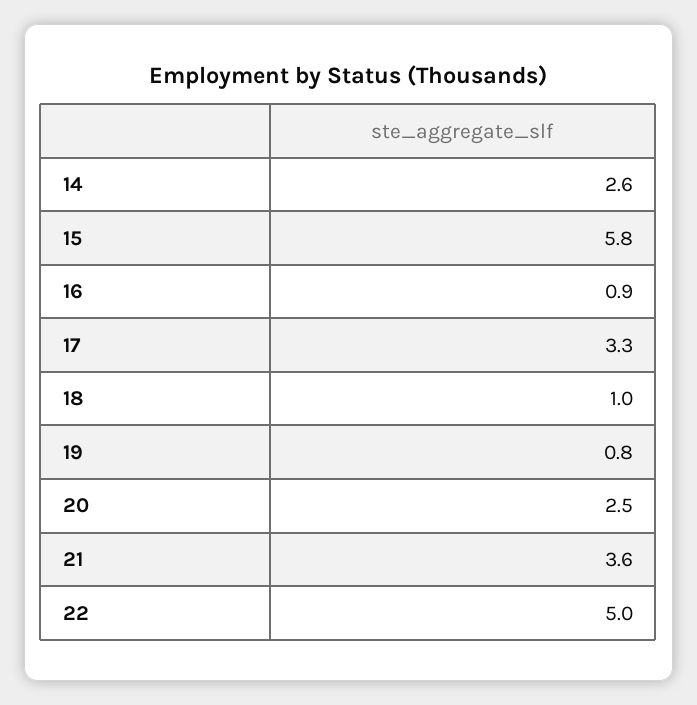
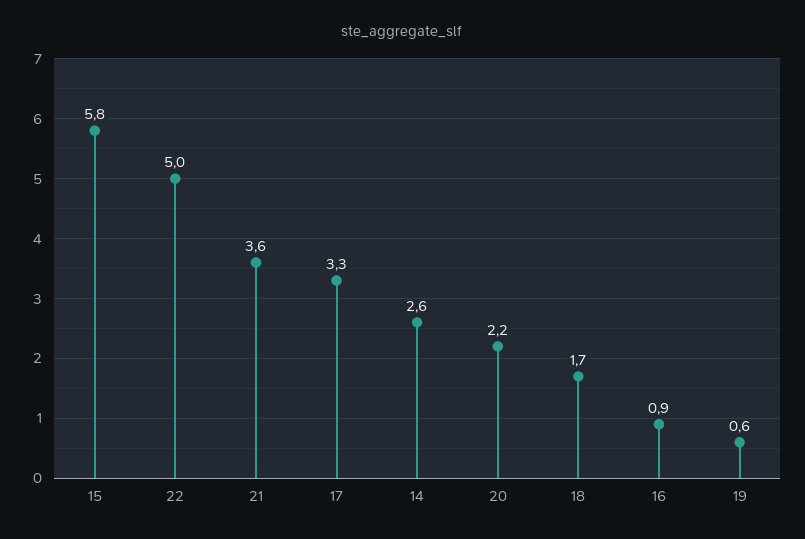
  {
    "14": 2.6,
    "15": 5.8,
    "16": 0.9,
    "17": 3.3,
-   "18": 1,
+   "18": 1.7,
-   "19": 0.8,
+   "19": 0.6,
-   "20": 2.5,
+   "20": 2.2,
    "21": 3.6,
    "22": 5
  }

